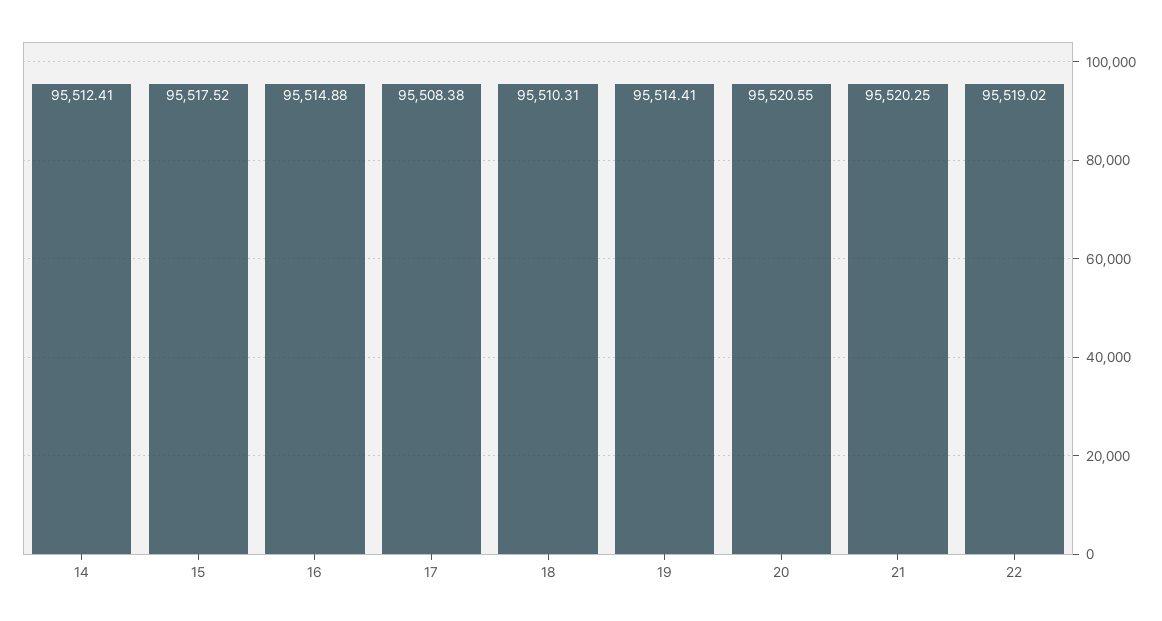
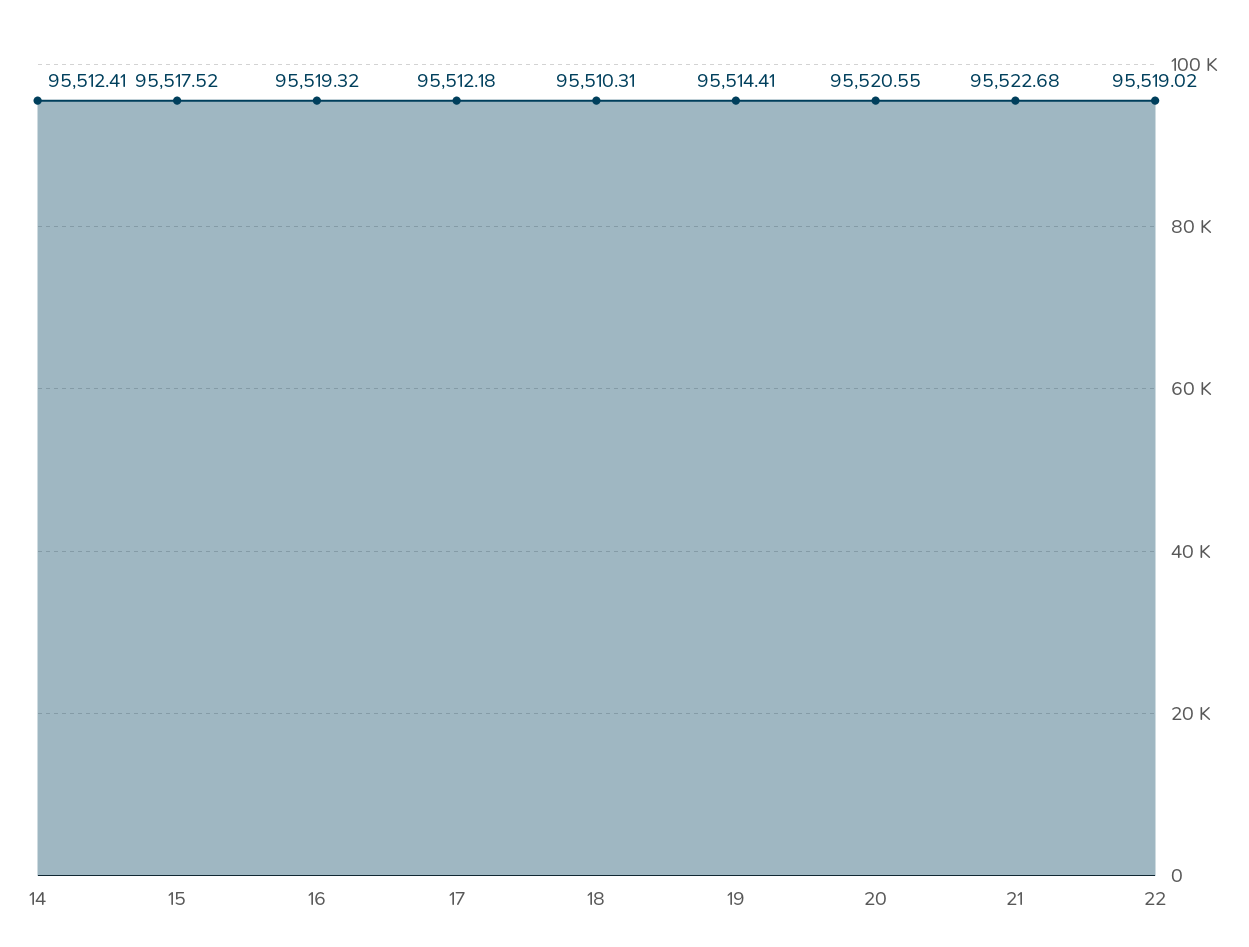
  {
    "14": 95512.41,
    "15": 95517.52,
-   "16": 95514.88,
+   "16": 95519.32,
-   "17": 95508.38,
+   "17": 95512.18,
    "18": 95510.31,
    "19": 95514.41,
    "20": 95520.55,
-   "21": 95520.25,
+   "21": 95522.68,
    "22": 95519.02
  }

